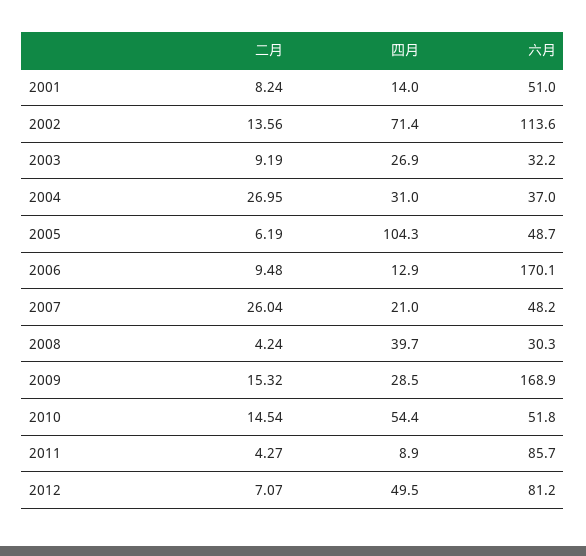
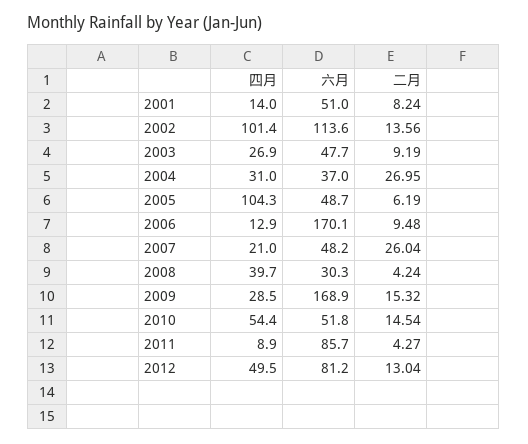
  {
    "二月": {
      "2001": 8.24,
      "2002": 13.56,
      "2003": 9.19,
      "2004": 26.95,
      "2005": 6.19,
      "2006": 9.48,
      "2007": 26.04,
      "2008": 4.24,
      "2009": 15.32,
      "2010": 14.54,
      "2011": 4.27,
-     "2012": 7.07
+     "2012": 13.04
    },
    "四月": {
      "2001": 14,
-     "2002": 71.4,
+     "2002": 101.4,
      "2003": 26.9,
      "2004": 31,
      "2005": 104.3,
      "2006": 12.9,
      "2007": 21,
      "2008": 39.7,
      "2009": 28.5,
      "2010": 54.4,
      "2011": 8.9,
      "2012": 49.5
    },
    "六月": {
      "2001": 51,
      "2002": 113.6,
-     "2003": 32.2,
+     "2003": 47.7,
      "2004": 37,
      "2005": 48.7,
      "2006": 170.1,
      "2007": 48.2,
      "2008": 30.3,
      "2009": 168.9,
      "2010": 51.8,
      "2011": 85.7,
      "2012": 81.2
    }
  }

